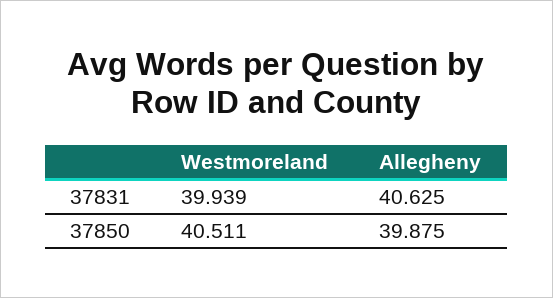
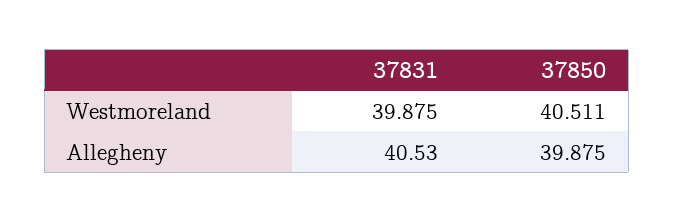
  {
    "Westmoreland": {
-     "37831": 39.939,
+     "37831": 39.875,
      "37850": 40.511
    },
    "Allegheny": {
-     "37831": 40.625,
+     "37831": 40.53,
      "37850": 39.875
    }
  }

